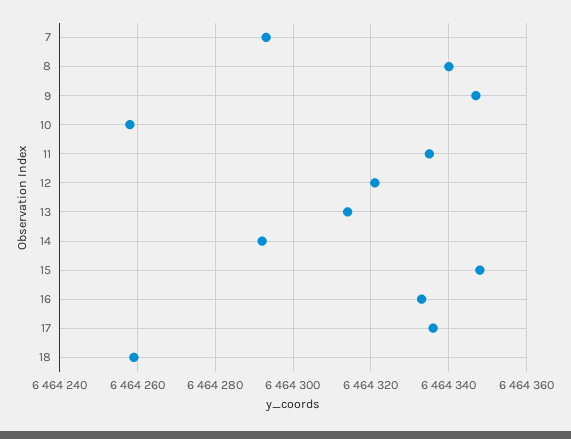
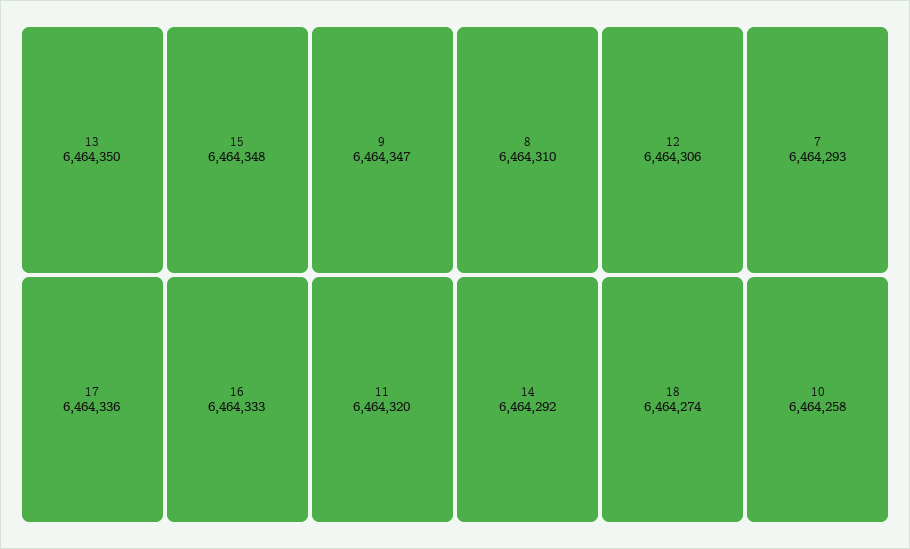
  {
    "7": 6464293,
-   "8": 6464340,
+   "8": 6464310,
    "9": 6464347,
    "10": 6464258,
-   "11": 6464335,
+   "11": 6464320,
-   "12": 6464320,
+   "12": 6464306,
-   "13": 6464315,
+   "13": 6464350,
    "14": 6464292,
    "15": 6464348,
    "16": 6464333,
    "17": 6464336,
-   "18": 6464260
+   "18": 6464274
  }

